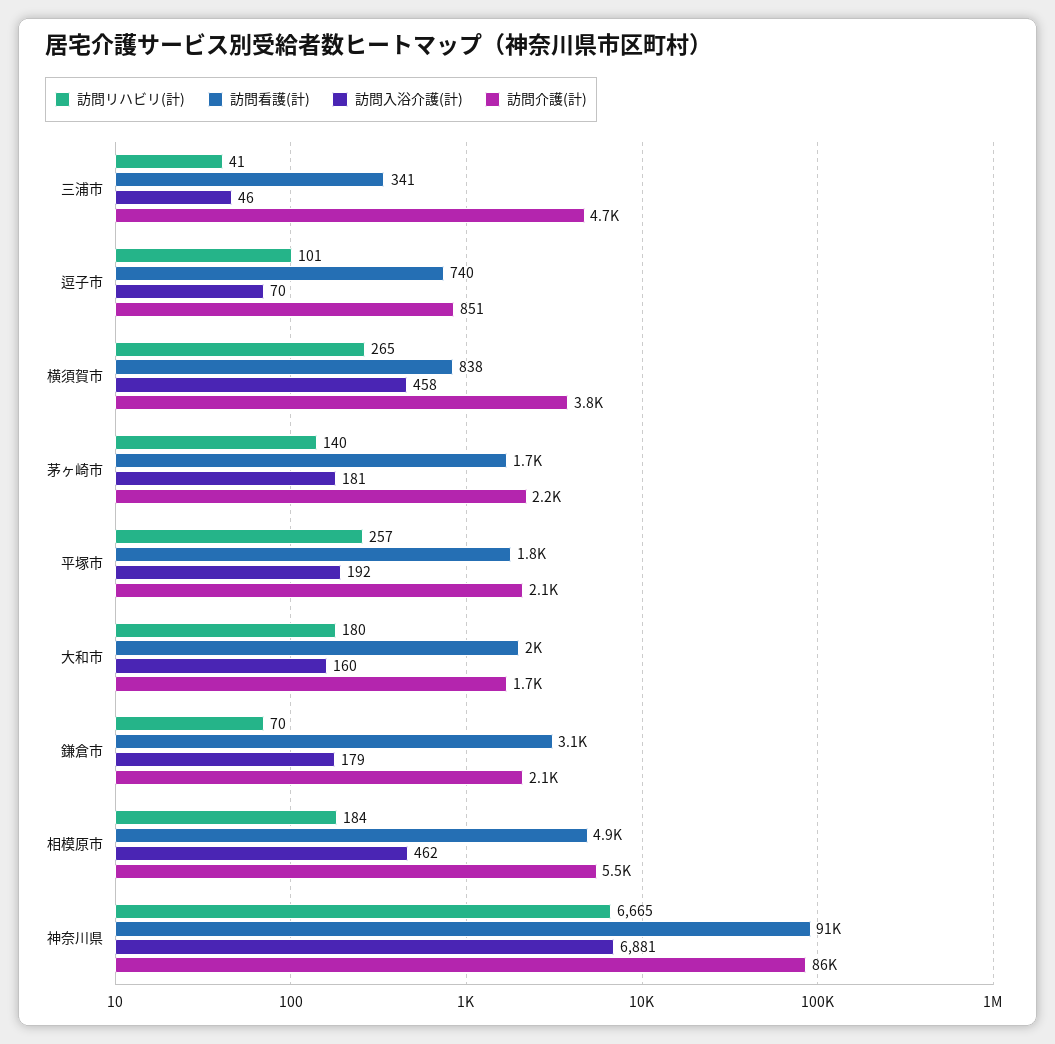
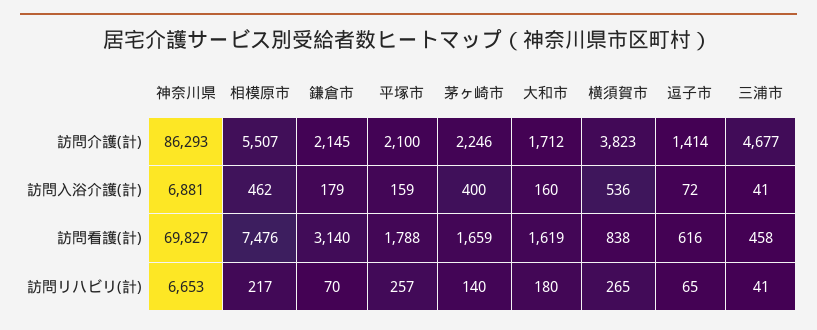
  {
    "訪問リハビリ(計)": {
      "三浦市": 41,
-     "逗子市": 101,
+     "逗子市": 65,
      "横須賀市": 265,
      "茅ヶ崎市": 140,
      "平塚市": 257,
      "大和市": 180,
      "鎌倉市": 70,
-     "相模原市": 184,
+     "相模原市": 217,
-     "神奈川県": 6665
+     "神奈川県": 6653
    },
    "訪問看護(計)": {
-     "三浦市": 341,
+     "三浦市": 458,
-     "逗子市": 740,
+     "逗子市": 616,
      "横須賀市": 838,
      "茅ヶ崎市": 1659,
      "平塚市": 1788,
-     "大和市": 2000,
+     "大和市": 1619,
      "鎌倉市": 3140,
-     "相模原市": 4900,
+     "相模原市": 7476,
-     "神奈川県": 91000
+     "神奈川県": 69827
    },
    "訪問入浴介護(計)": {
-     "三浦市": 46,
+     "三浦市": 41,
-     "逗子市": 70,
+     "逗子市": 72,
-     "横須賀市": 458,
+     "横須賀市": 536,
-     "茅ヶ崎市": 181,
+     "茅ヶ崎市": 400,
-     "平塚市": 192,
+     "平塚市": 159,
      "大和市": 160,
      "鎌倉市": 179,
      "相模原市": 462,
      "神奈川県": 6881
    },
    "訪問介護(計)": {
      "三浦市": 4677,
-     "逗子市": 851,
+     "逗子市": 1414,
      "横須賀市": 3823,
      "茅ヶ崎市": 2246,
      "平塚市": 2100,
      "大和市": 1712,
      "鎌倉市": 2145,
      "相模原市": 5507,
      "神奈川県": 86293
    }
  }

